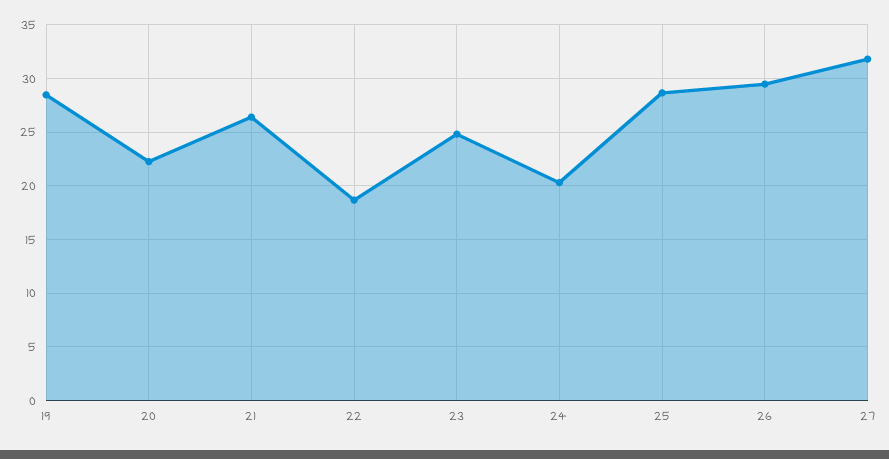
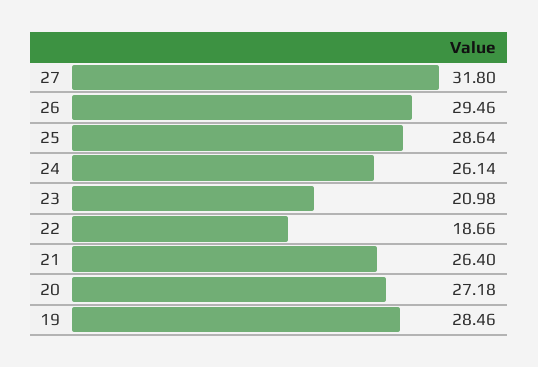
  {
    "19": 28.46,
-   "20": 22,
+   "20": 27.18,
    "21": 26.4,
    "22": 18.66,
-   "23": 25,
+   "23": 20.98,
-   "24": 20,
+   "24": 26.14,
    "25": 28.64,
    "26": 29.46,
    "27": 31.8
  }

